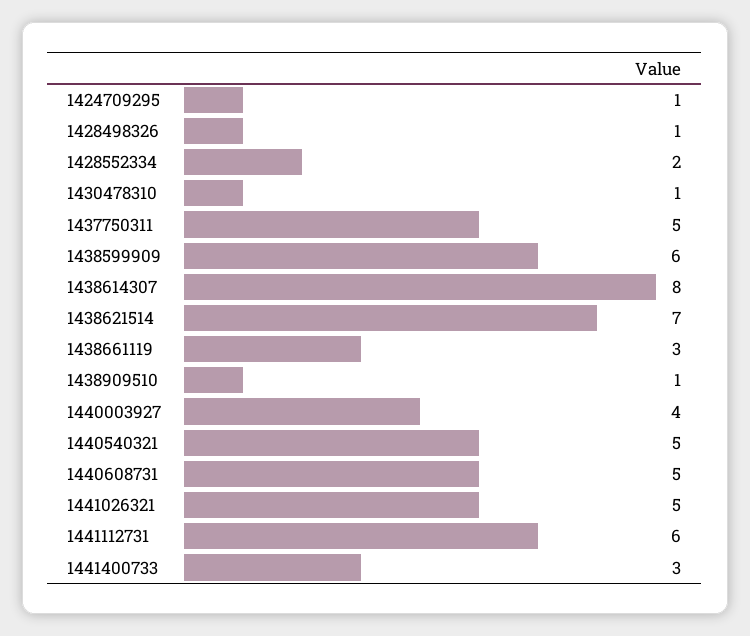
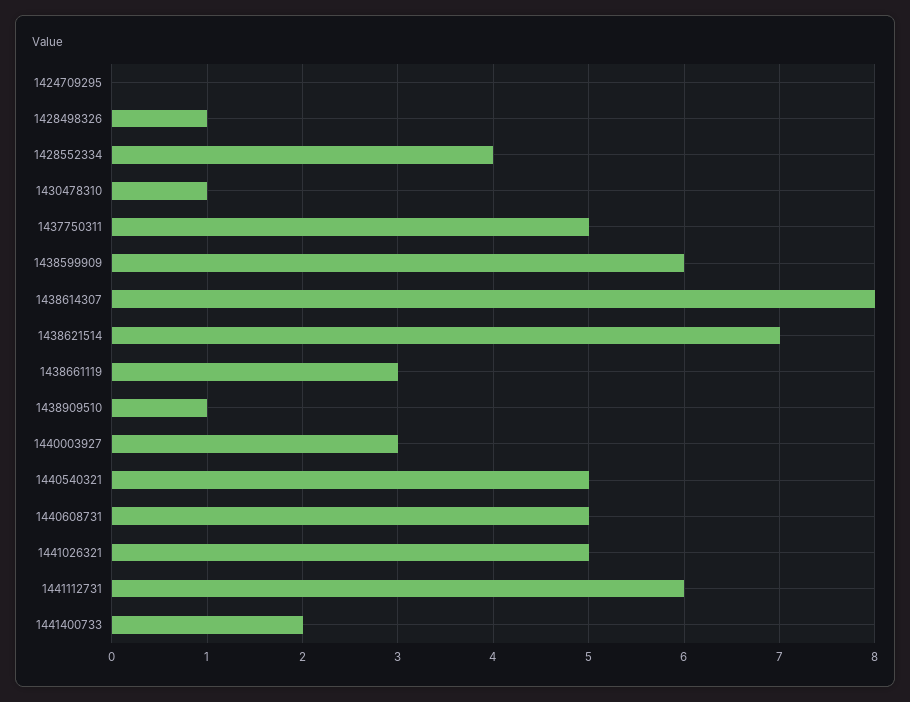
  {
-   "1424709295": 1,
+   "1424709295": 0,
    "1428498326": 1,
-   "1428552334": 2,
+   "1428552334": 4,
    "1430478310": 1,
    "1437750311": 5,
    "1438599909": 6,
    "1438614307": 8,
    "1438621514": 7,
    "1438661119": 3,
    "1438909510": 1,
-   "1440003927": 4,
+   "1440003927": 3,
    "1440540321": 5,
    "1440608731": 5,
    "1441026321": 5,
    "1441112731": 6,
-   "1441400733": 3
+   "1441400733": 2
  }

